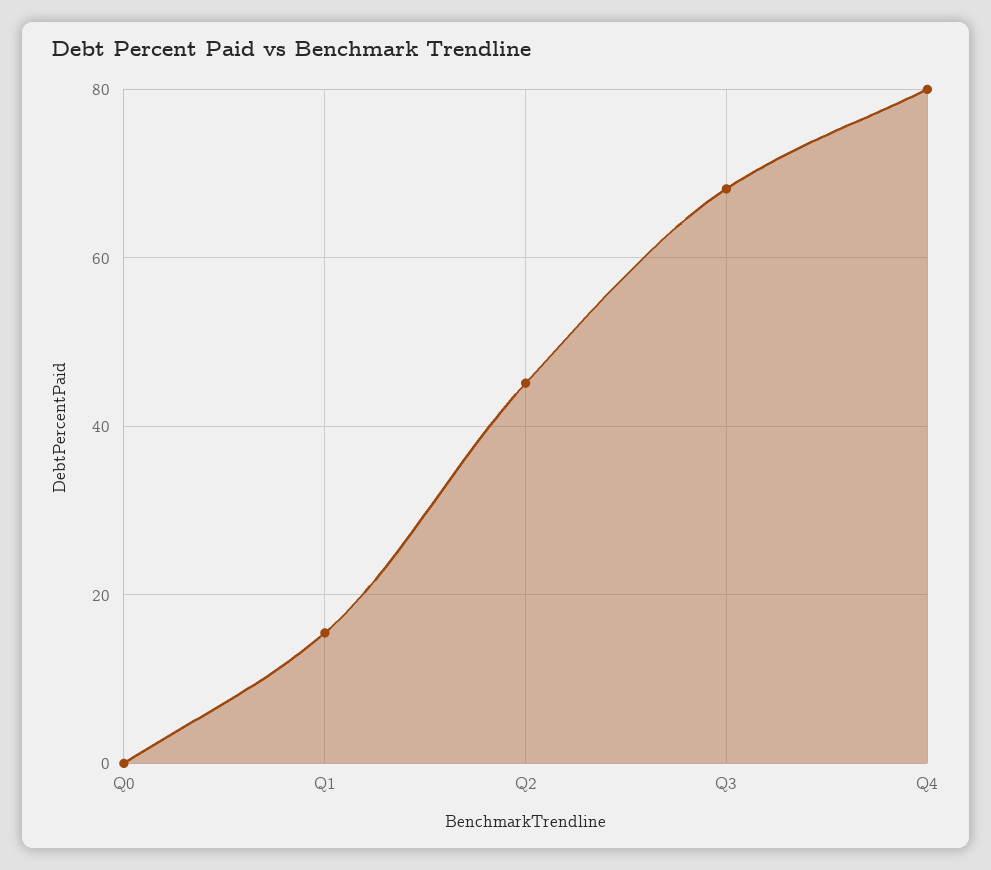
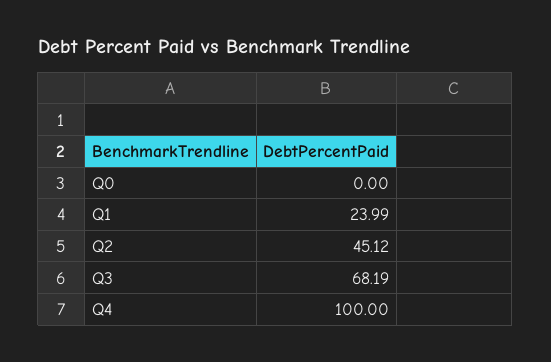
  {
    "Q0": 0,
-   "Q1": 16,
+   "Q1": 23.99,
    "Q2": 45.12,
    "Q3": 68.19,
-   "Q4": 80
+   "Q4": 100
  }

